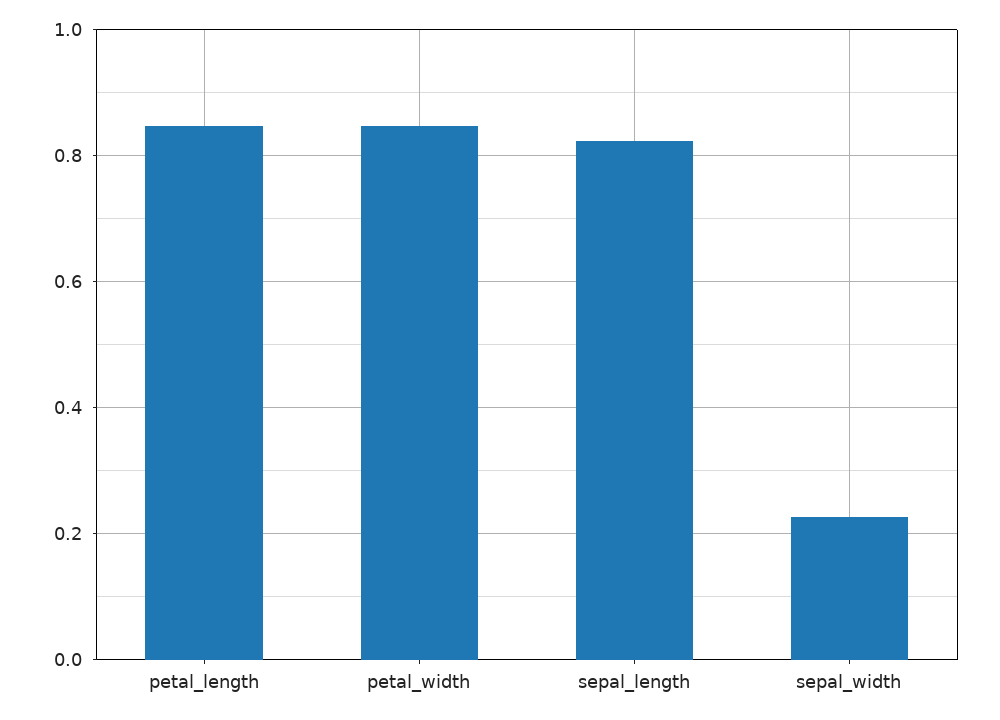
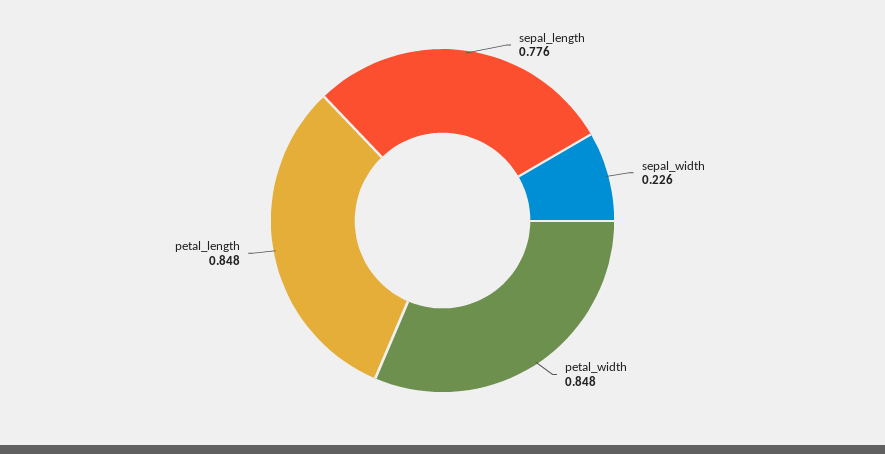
  {
    "petal_length": 0.848,
    "petal_width": 0.848,
-   "sepal_length": 0.82,
+   "sepal_length": 0.776,
    "sepal_width": 0.226
  }

